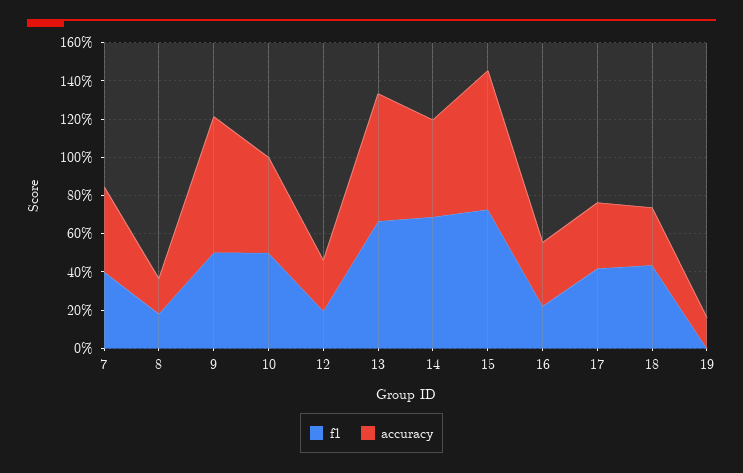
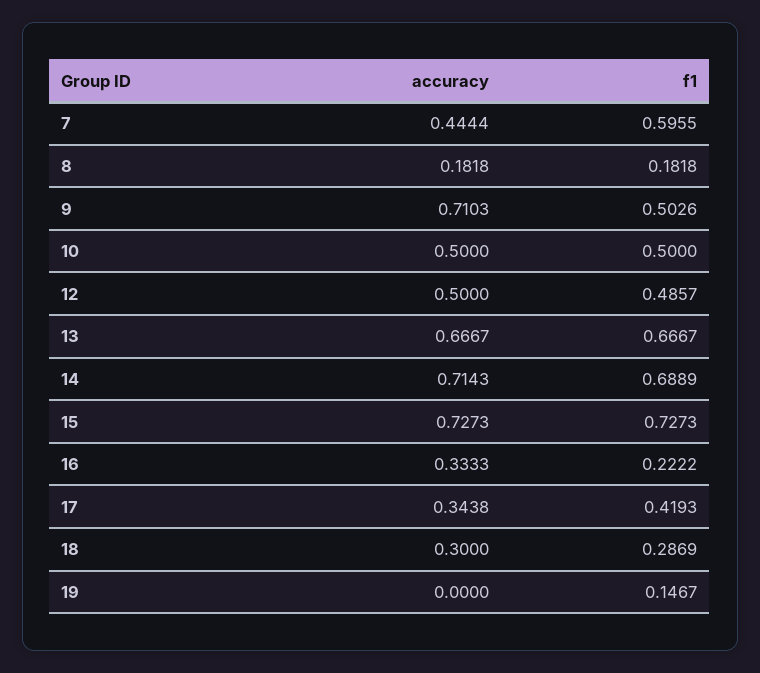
  {
    "f1": {
-     "7": 0.4,
+     "7": 0.5955,
      "8": 0.1818,
      "9": 0.5026,
      "10": 0.5,
-     "12": 0.2,
+     "12": 0.4857,
      "13": 0.6667,
      "14": 0.6889,
      "15": 0.7273,
      "16": 0.2222,
      "17": 0.4193,
-     "18": 0.45,
+     "18": 0.2869,
-     "19": 0
+     "19": 0.1467
    },
    "accuracy": {
      "7": 0.4444,
      "8": 0.1818,
      "9": 0.7103,
      "10": 0.5,
-     "12": 0.25,
+     "12": 0.5,
      "13": 0.6667,
-     "14": 0.5,
+     "14": 0.7143,
      "15": 0.7273,
      "16": 0.3333,
      "17": 0.3438,
      "18": 0.3,
-     "19": 0.15
+     "19": 0
    }
  }

